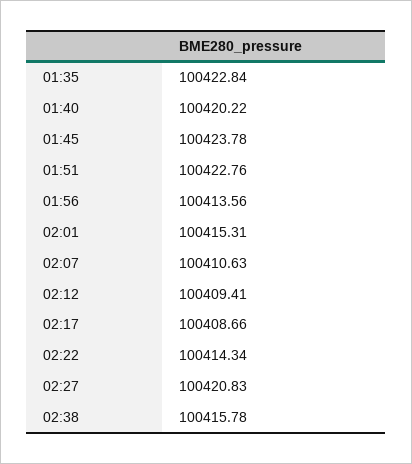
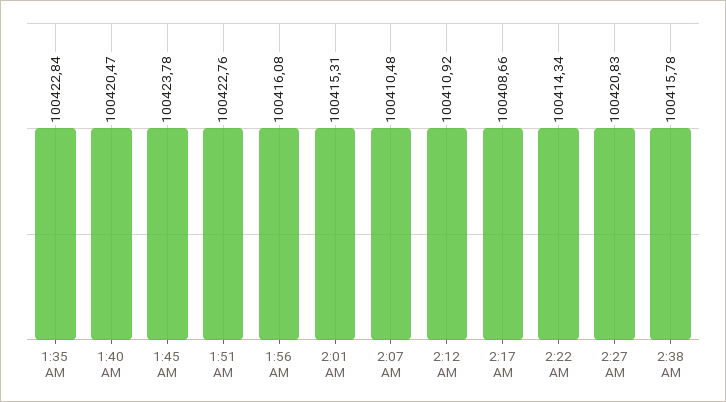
  {
    "01:35": 100422.84,
-   "01:40": 100420.22,
+   "01:40": 100420.47,
    "01:45": 100423.78,
    "01:51": 100422.76,
-   "01:56": 100413.56,
+   "01:56": 100416.08,
    "02:01": 100415.31,
-   "02:07": 100410.63,
+   "02:07": 100410.48,
-   "02:12": 100409.41,
+   "02:12": 100410.92,
    "02:17": 100408.66,
    "02:22": 100414.34,
    "02:27": 100420.83,
    "02:38": 100415.78
  }

